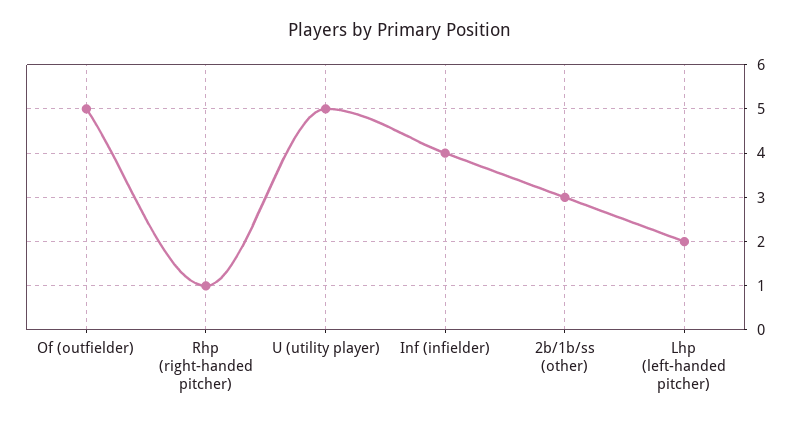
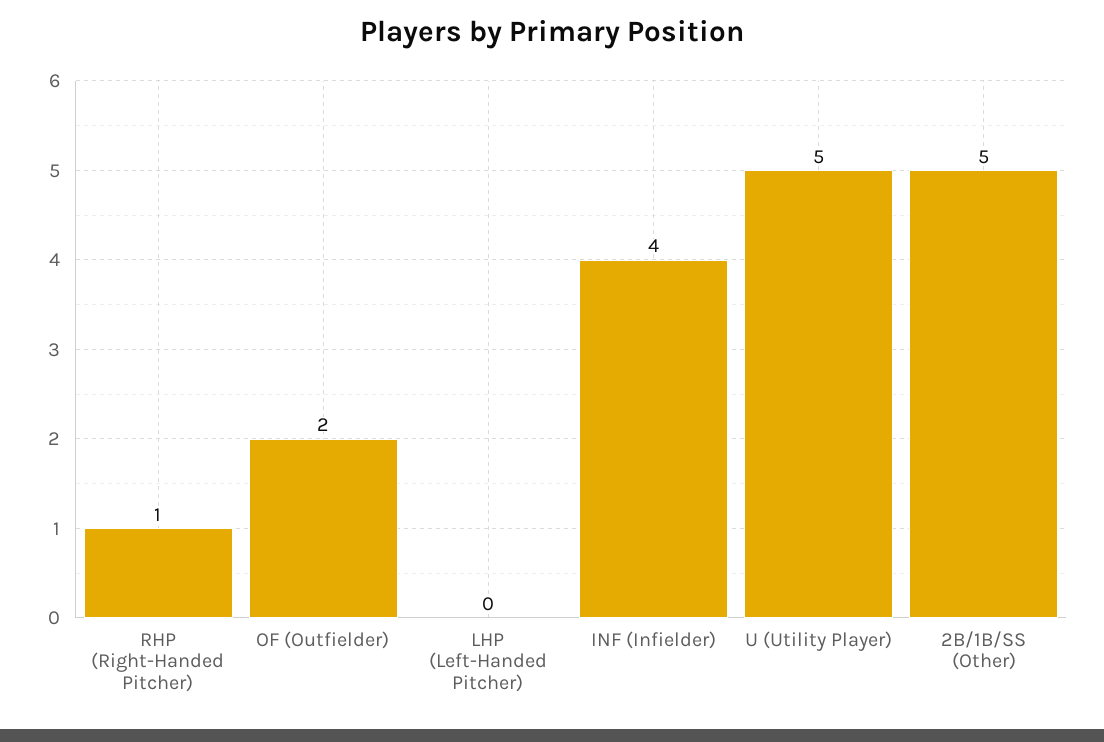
  {
-   "Of (outfielder)": 5,
+   "Of (outfielder)": 2,
    "Rhp (right-handed pitcher)": 1,
    "U (utility player)": 5,
    "Inf (infielder)": 4,
-   "2b/1b/ss (other)": 3,
+   "2b/1b/ss (other)": 5,
-   "Lhp (left-handed pitcher)": 2
+   "Lhp (left-handed pitcher)": 0
  }

